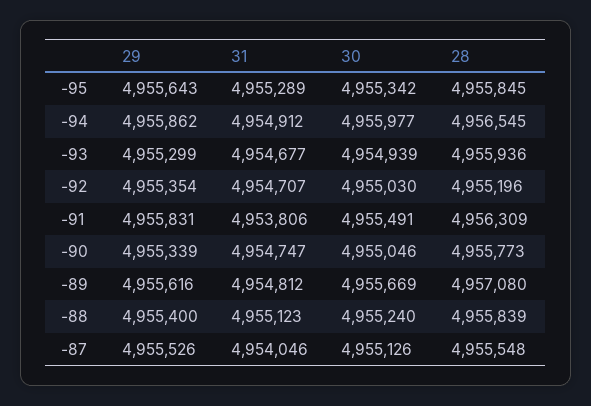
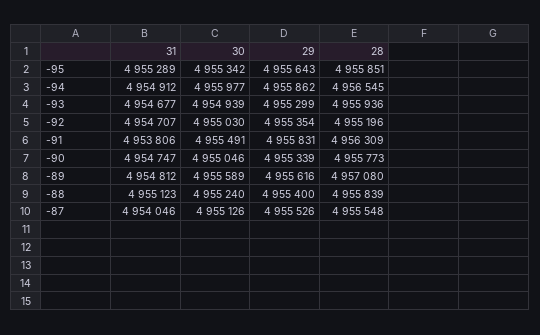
  {
    "29": {
      "-95": 4955643,
      "-94": 4955862,
      "-93": 4955299,
      "-92": 4955354,
      "-91": 4955831,
      "-90": 4955339,
      "-89": 4955616,
      "-88": 4955400,
      "-87": 4955526
    },
    "31": {
      "-95": 4955289,
      "-94": 4954912,
      "-93": 4954677,
      "-92": 4954707,
      "-91": 4953806,
      "-90": 4954747,
      "-89": 4954812,
      "-88": 4955123,
      "-87": 4954046
    },
    "30": {
      "-95": 4955342,
      "-94": 4955977,
      "-93": 4954939,
      "-92": 4955030,
      "-91": 4955491,
      "-90": 4955046,
-     "-89": 4955669,
+     "-89": 4955589,
      "-88": 4955240,
      "-87": 4955126
    },
    "28": {
-     "-95": 4955845,
+     "-95": 4955851,
      "-94": 4956545,
      "-93": 4955936,
      "-92": 4955196,
      "-91": 4956309,
      "-90": 4955773,
      "-89": 4957080,
      "-88": 4955839,
      "-87": 4955548
    }
  }

